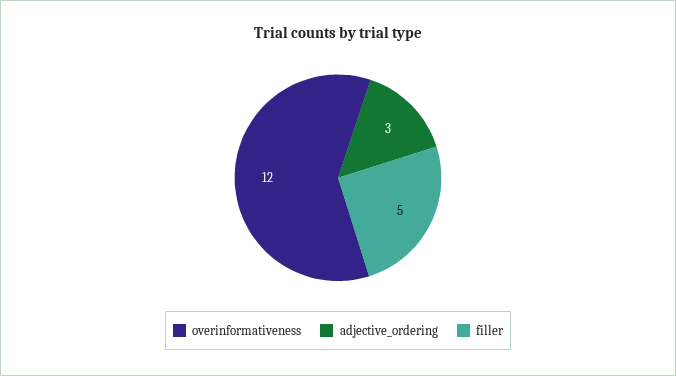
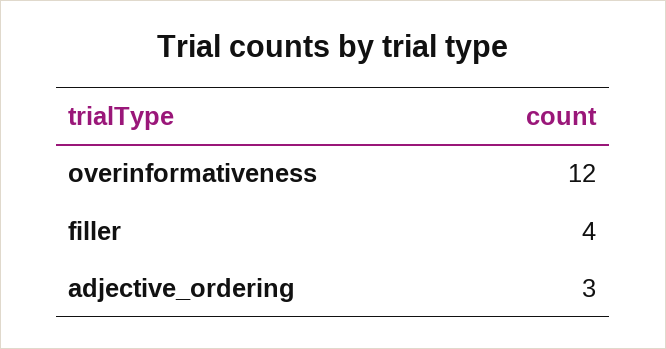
  {
    "overinformativeness": 12,
    "adjective_ordering": 3,
-   "filler": 5
+   "filler": 4
  }

